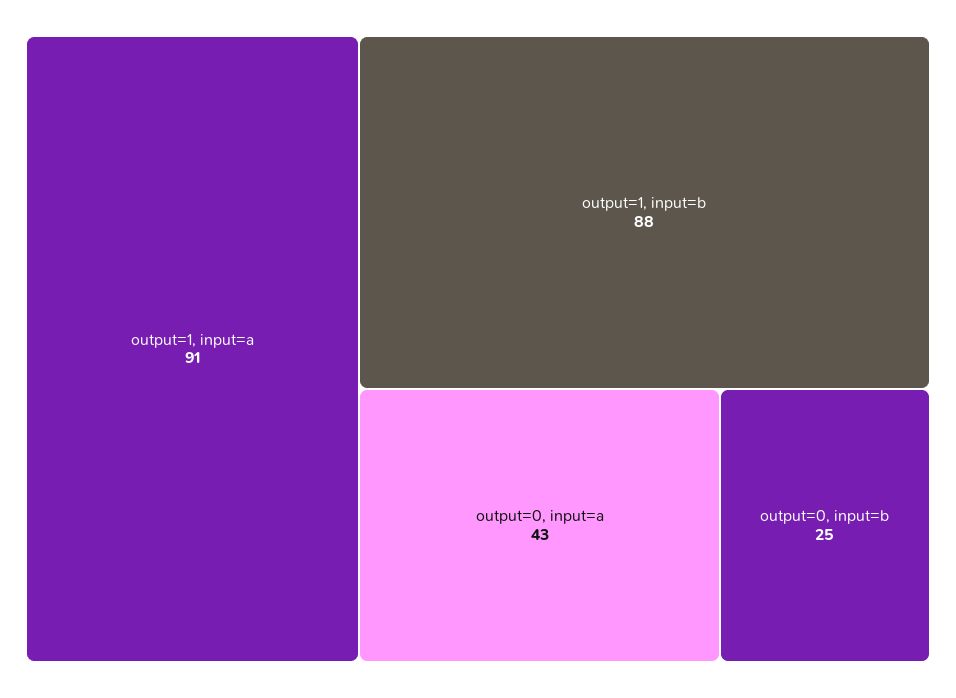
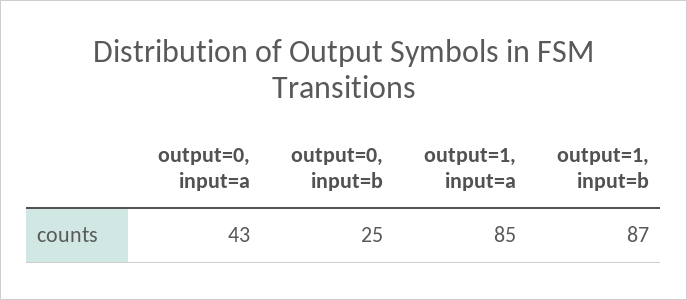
  {
-   "output=1, input=a": 91,
+   "output=1, input=a": 85,
-   "output=1, input=b": 88,
+   "output=1, input=b": 87,
    "output=0, input=a": 43,
    "output=0, input=b": 25
  }

